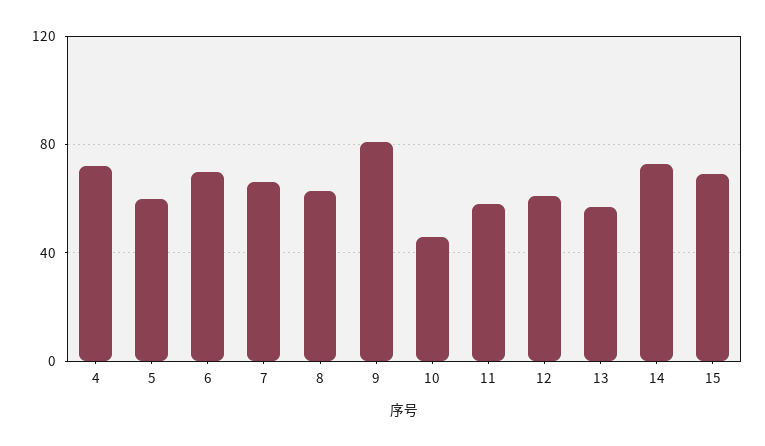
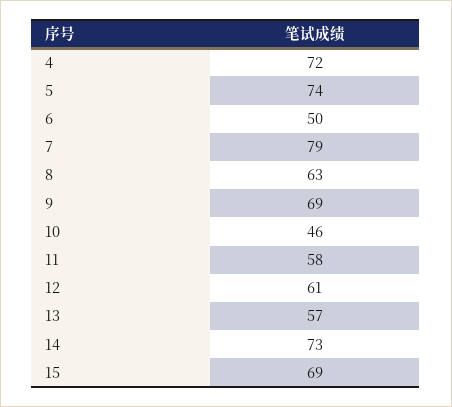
  {
    "4": 72,
-   "5": 60,
+   "5": 74,
-   "6": 70,
+   "6": 50,
-   "7": 65,
+   "7": 79,
    "8": 63,
-   "9": 80,
+   "9": 69,
    "10": 46,
    "11": 58,
    "12": 61,
    "13": 57,
    "14": 73,
    "15": 69
  }

